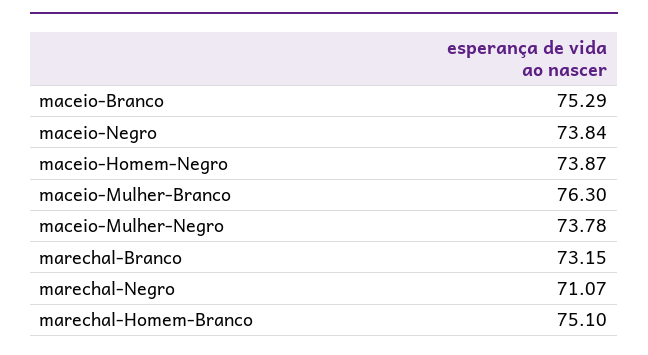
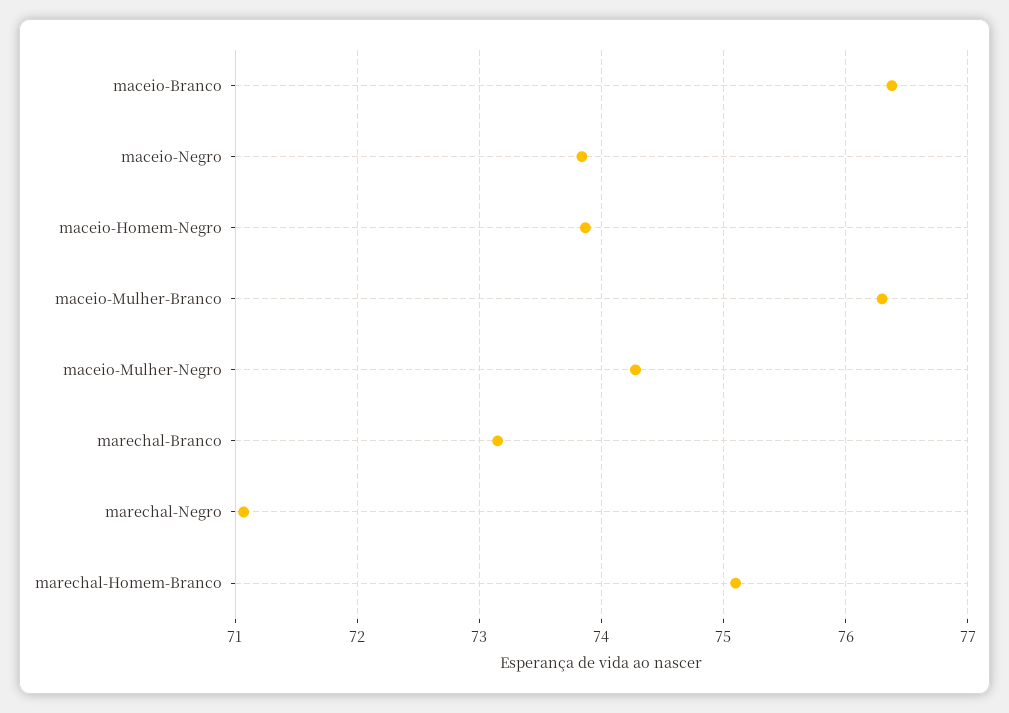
  {
-   "maceio-Branco": 75.29,
+   "maceio-Branco": 76.4,
    "maceio-Negro": 73.84,
    "maceio-Homem-Negro": 73.87,
    "maceio-Mulher-Branco": 76.3,
-   "maceio-Mulher-Negro": 73.78,
+   "maceio-Mulher-Negro": 74.3,
    "marechal-Branco": 73.15,
    "marechal-Negro": 71.07,
    "marechal-Homem-Branco": 75.1
  }

